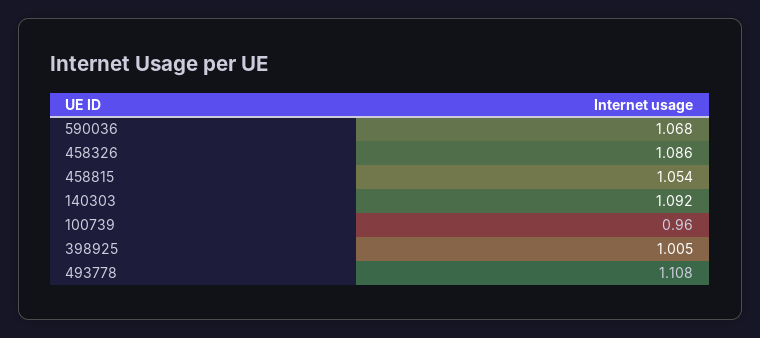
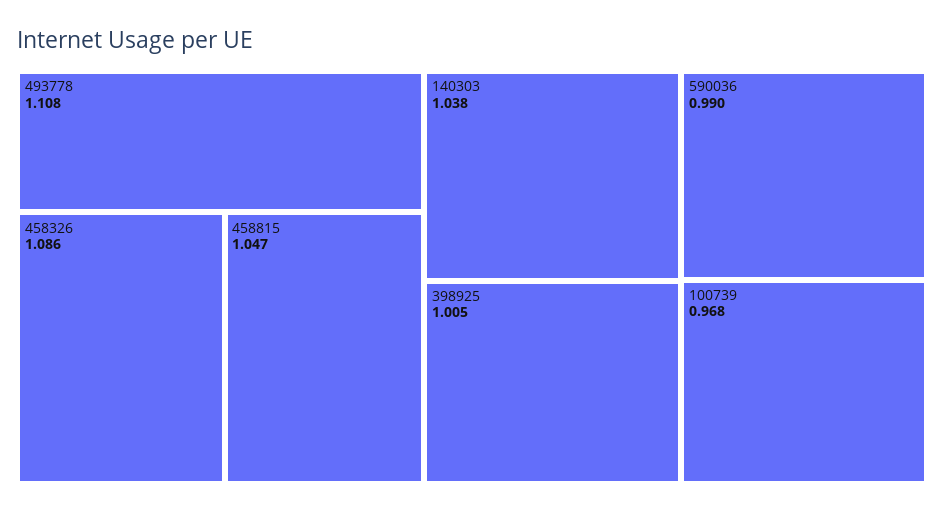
  {
-   "590036": 1.068,
+   "590036": 0.99,
    "458326": 1.086,
-   "458815": 1.054,
+   "458815": 1.047,
-   "140303": 1.092,
+   "140303": 1.038,
-   "100739": 0.96,
+   "100739": 0.968,
    "398925": 1.005,
    "493778": 1.108
  }

